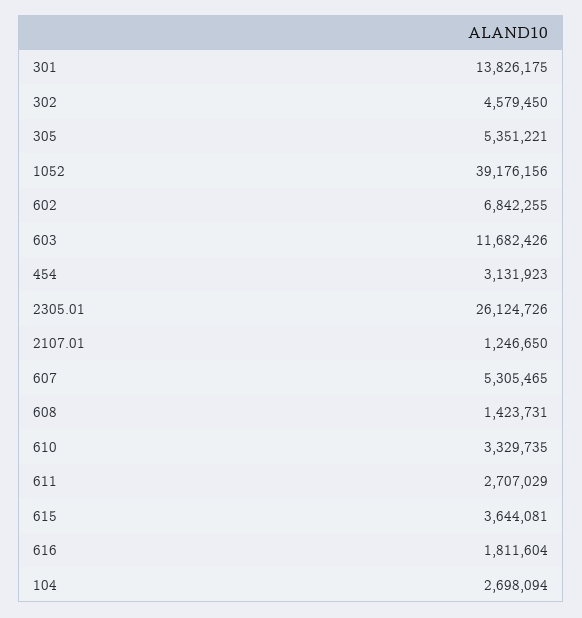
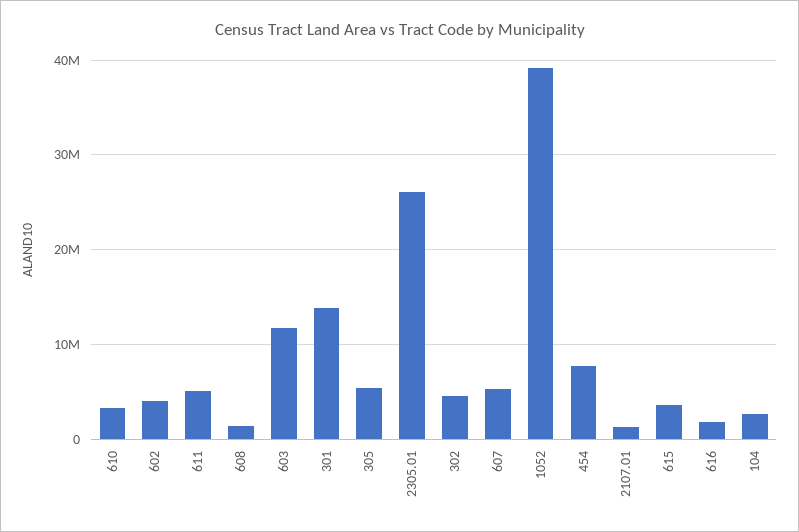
  {
    "301": 13826175,
    "302": 4579450,
    "305": 5351221,
    "1052": 39176156,
-   "602": 6842255,
+   "602": 4000000,
    "603": 11682426,
-   "454": 3131923,
+   "454": 8000000,
    "2305.01": 26124726,
    "2107.01": 1246650,
    "607": 5305465,
    "608": 1423731,
    "610": 3329735,
-   "611": 2707029,
+   "611": 5000000,
    "615": 3644081,
    "616": 1811604,
    "104": 2698094
  }

